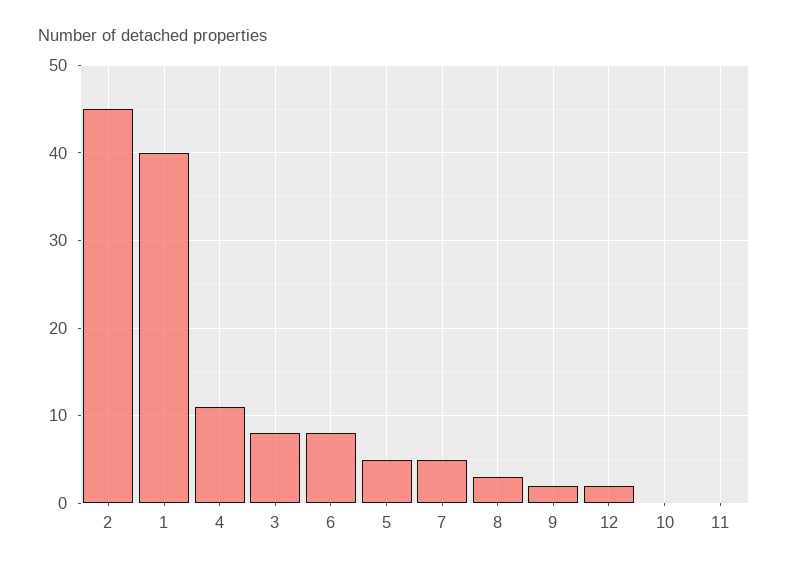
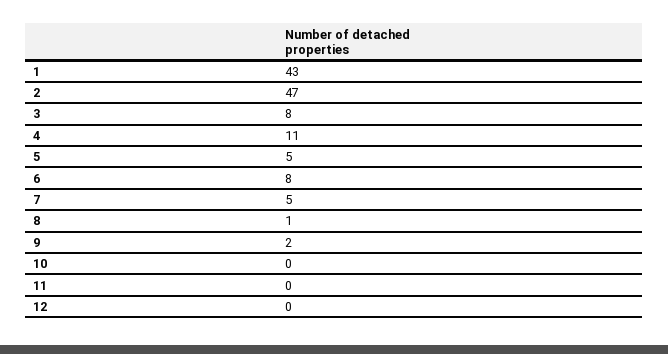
  {
-   "2": 45,
+   "2": 47,
-   "1": 40,
+   "1": 43,
    "4": 11,
    "3": 8,
    "6": 8,
    "5": 5,
    "7": 5,
-   "8": 3,
+   "8": 1,
    "9": 2,
-   "12": 2,
+   "12": 0,
    "10": 0,
    "11": 0
  }

